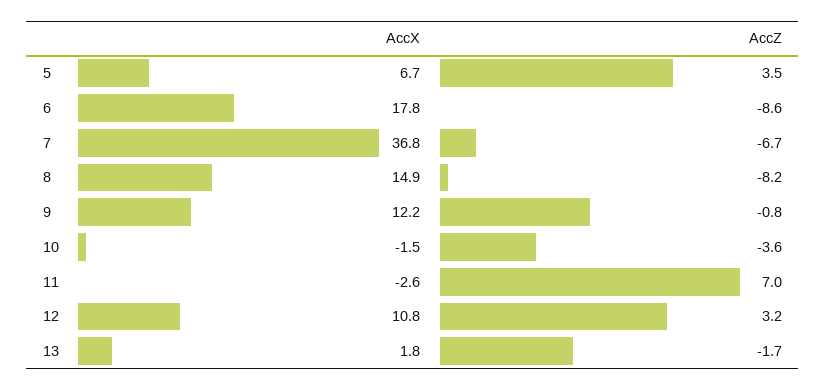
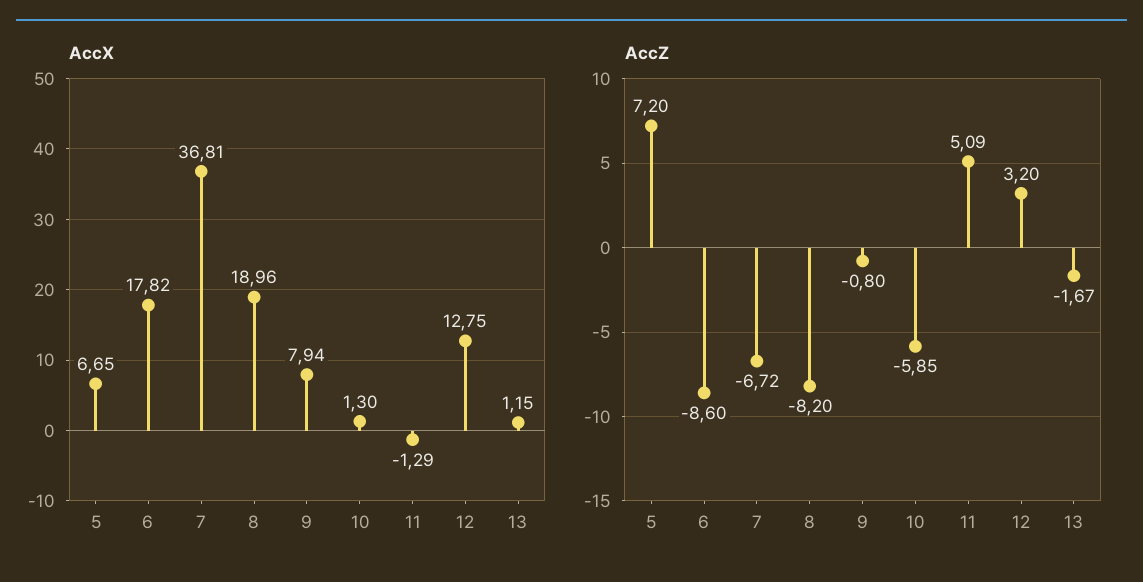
  {
    "AccX": {
      "5": 6.65,
      "6": 17.82,
      "7": 36.81,
-     "8": 14.9,
+     "8": 18.96,
-     "9": 12.2,
+     "9": 7.94,
-     "10": -1.5,
+     "10": 1.3,
-     "11": -2.6,
+     "11": -1.29,
-     "12": 10.8,
+     "12": 12.75,
-     "13": 1.8
+     "13": 1.15
    },
    "AccZ": {
-     "5": 3.5,
+     "5": 7.2,
      "6": -8.6,
      "7": -6.72,
      "8": -8.2,
      "9": -0.8,
-     "10": -3.6,
+     "10": -5.85,
-     "11": 7,
+     "11": 5.09,
      "12": 3.2,
      "13": -1.67
    }
  }

